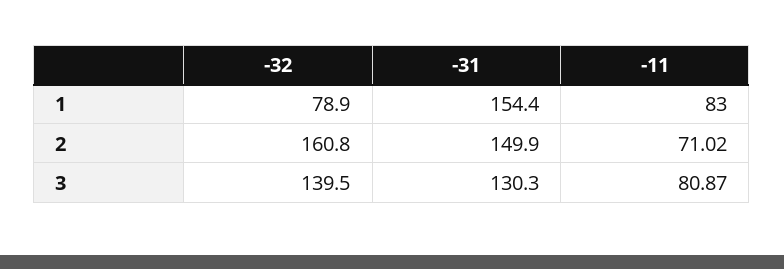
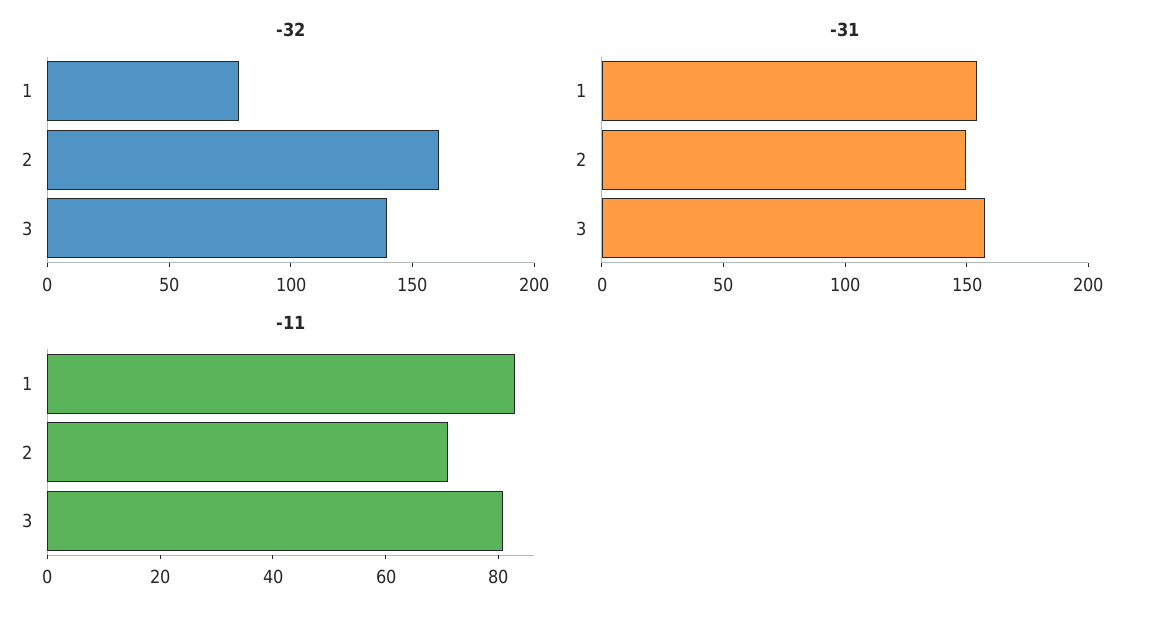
  {
    "-32": {
      "1": 78.9,
      "2": 160.8,
      "3": 139.5
    },
    "-31": {
      "1": 154.4,
      "2": 149.9,
-     "3": 130.3
+     "3": 160
    },
    "-11": {
      "1": 83,
      "2": 71.02,
      "3": 80.87
    }
  }

